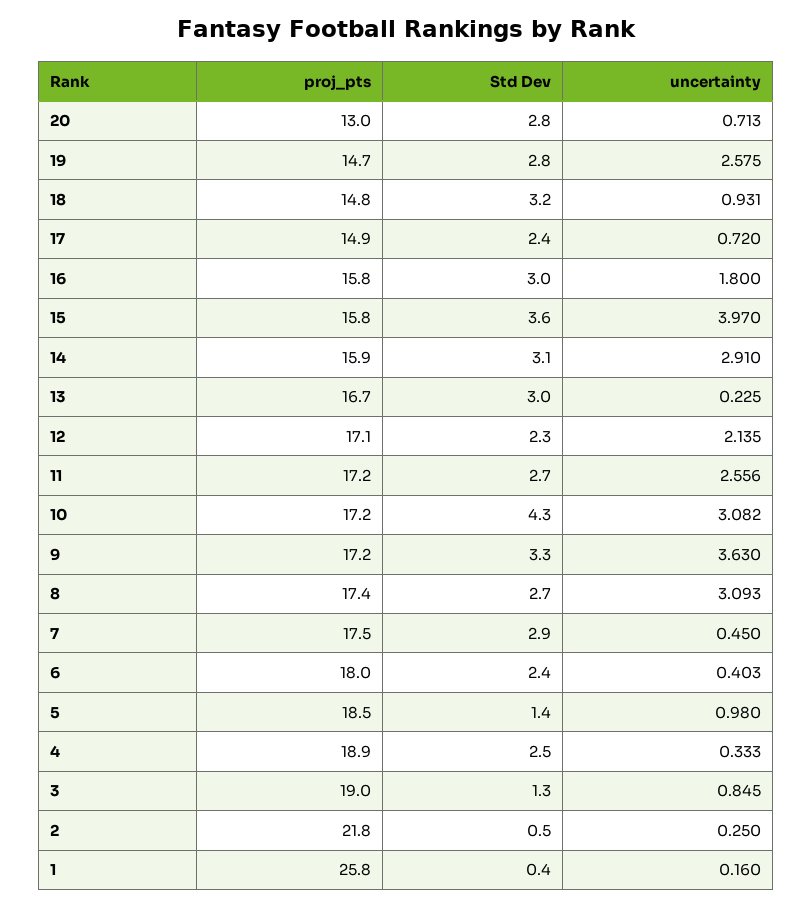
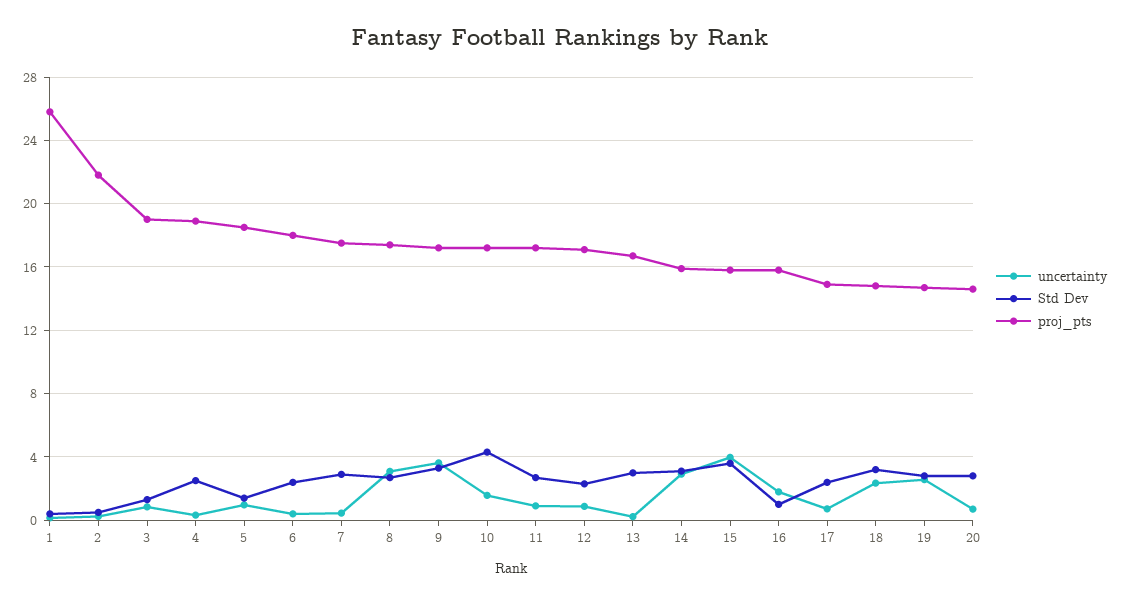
  {
    "proj_pts": {
-     "20": 13,
+     "20": 14.5,
      "19": 14.7,
      "18": 14.8,
      "17": 14.9,
      "16": 15.8,
      "15": 15.8,
      "14": 15.9,
      "13": 16.7,
      "12": 17.1,
      "11": 17.2,
      "10": 17.2,
      "9": 17.2,
      "8": 17.4,
      "7": 17.5,
      "6": 18,
      "5": 18.5,
      "4": 18.9,
      "3": 19,
      "2": 21.8,
      "1": 25.8
    },
    "Std Dev": {
      "20": 2.8,
      "19": 2.8,
      "18": 3.2,
      "17": 2.4,
-     "16": 3,
+     "16": 1,
      "15": 3.6,
      "14": 3.1,
      "13": 3,
      "12": 2.3,
      "11": 2.7,
      "10": 4.3,
      "9": 3.3,
      "8": 2.7,
      "7": 2.9,
      "6": 2.4,
      "5": 1.4,
      "4": 2.5,
      "3": 1.3,
      "2": 0.5,
      "1": 0.4
    },
    "uncertainty": {
      "20": 0.713,
      "19": 2.575,
-     "18": 0.931,
+     "18": 2.5,
      "17": 0.72,
      "16": 1.8,
      "15": 3.97,
      "14": 2.91,
      "13": 0.225,
-     "12": 2.135,
+     "12": 1,
-     "11": 2.556,
+     "11": 1,
-     "10": 3.082,
+     "10": 1.5,
      "9": 3.63,
      "8": 3.093,
      "7": 0.45,
      "6": 0.403,
      "5": 0.98,
      "4": 0.333,
      "3": 0.845,
      "2": 0.25,
      "1": 0.16
    }
  }

